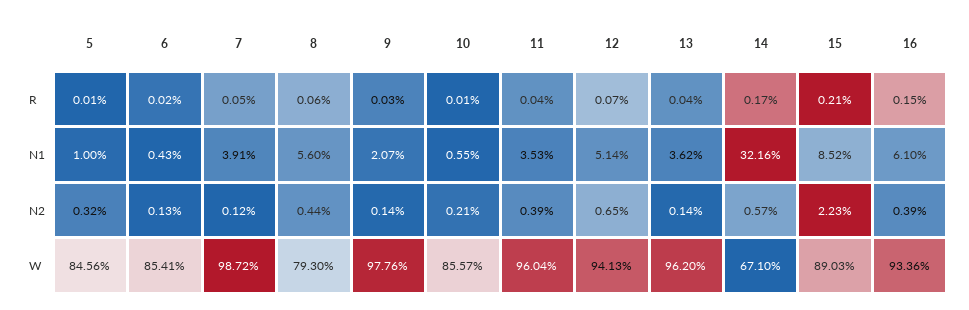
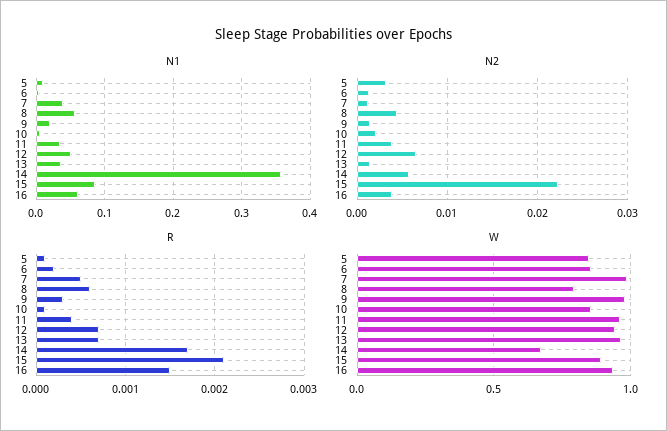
  {
    "R": {
      "5": 0.0001,
      "6": 0.0002,
      "7": 0.0005,
      "8": 0.0006,
      "9": 0.0003,
      "10": 0.0001,
      "11": 0.0004,
      "12": 0.0007,
-     "13": 0.0004,
+     "13": 0.0007,
      "14": 0.0017,
      "15": 0.0021,
      "16": 0.0015
    },
    "N1": {
      "5": 0.01,
      "6": 0.0043,
      "7": 0.0391,
      "8": 0.056,
      "9": 0.0207,
      "10": 0.0055,
      "11": 0.0353,
      "12": 0.0514,
      "13": 0.0362,
-     "14": 0.3216,
+     "14": 0.36,
      "15": 0.0852,
      "16": 0.061
    },
    "N2": {
      "5": 0.0032,
      "6": 0.0013,
      "7": 0.0012,
      "8": 0.0044,
      "9": 0.0014,
      "10": 0.0021,
      "11": 0.0039,
      "12": 0.0065,
      "13": 0.0014,
      "14": 0.0057,
      "15": 0.0223,
      "16": 0.0039
    },
    "W": {
      "5": 0.8456,
      "6": 0.8541,
      "7": 0.9872,
      "8": 0.793,
      "9": 0.9776,
      "10": 0.8557,
      "11": 0.9604,
      "12": 0.9413,
      "13": 0.962,
      "14": 0.671,
      "15": 0.8903,
      "16": 0.9336
    }
  }

